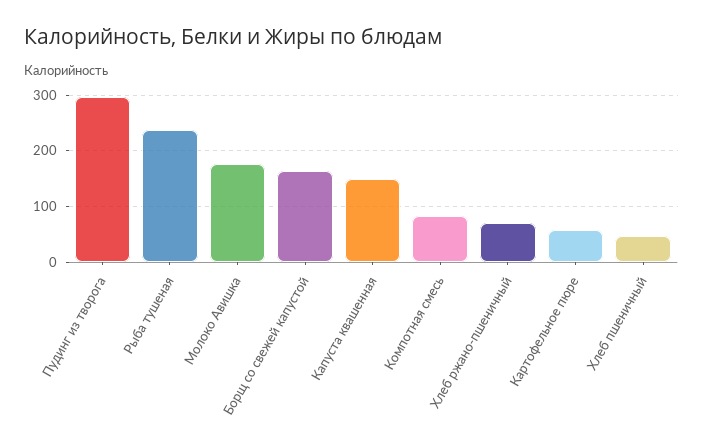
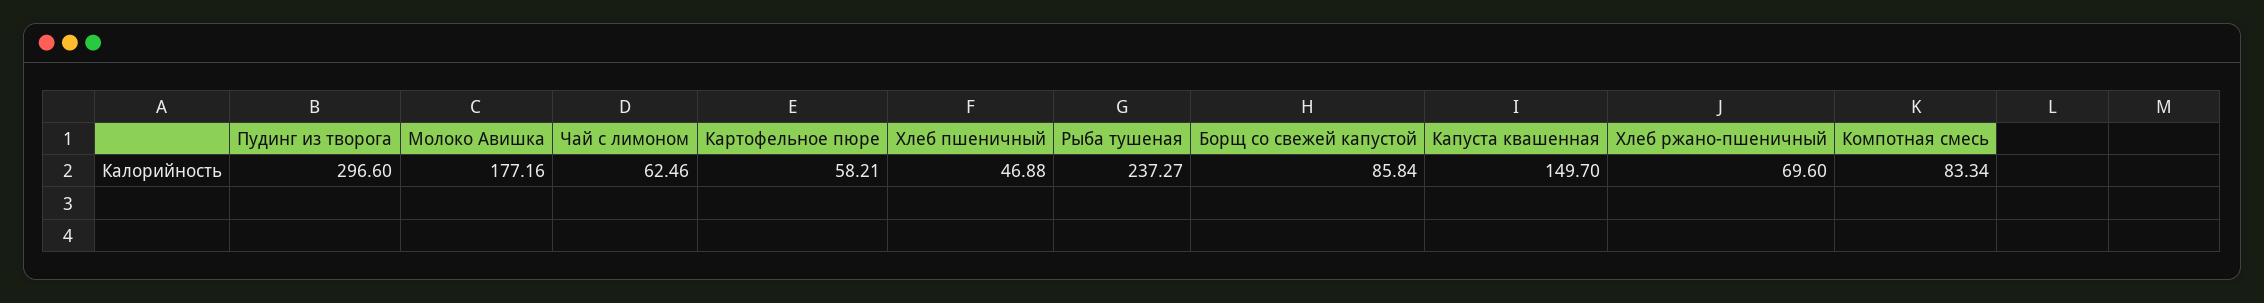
  {
    "Пудинг из творога": 296.6,
    "Рыба тушеная": 237.27,
    "Молоко Авишка": 177.16,
-   "Борщ со свежей капустой": 160,
+   "Борщ со свежей капустой": 85.84,
    "Капуста квашенная": 149.7,
    "Компотная смесь": 83.34,
    "Хлеб ржано-пшеничный": 69.6,
    "Картофельное пюре": 58.21,
-   "Хлеб пшеничный": 46.88
+   "Хлеб пшеничный": 46.88,
+   "Чай с лимоном": 62.46
  }

